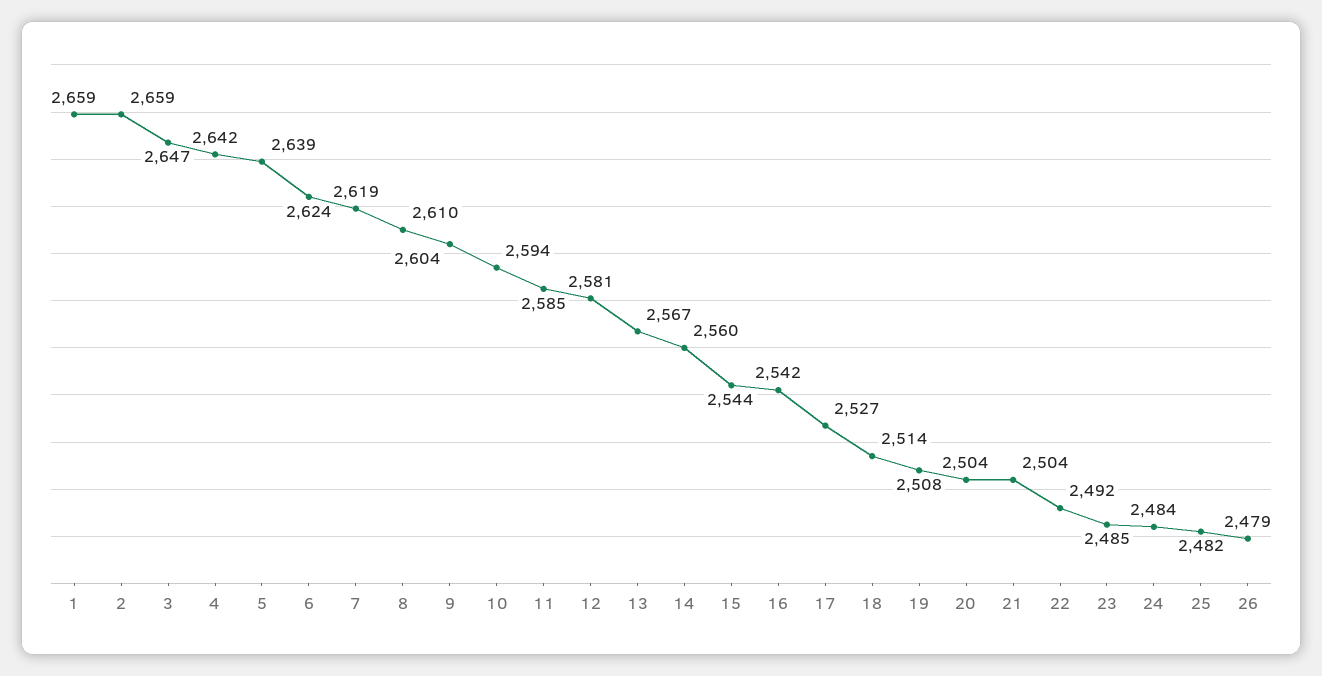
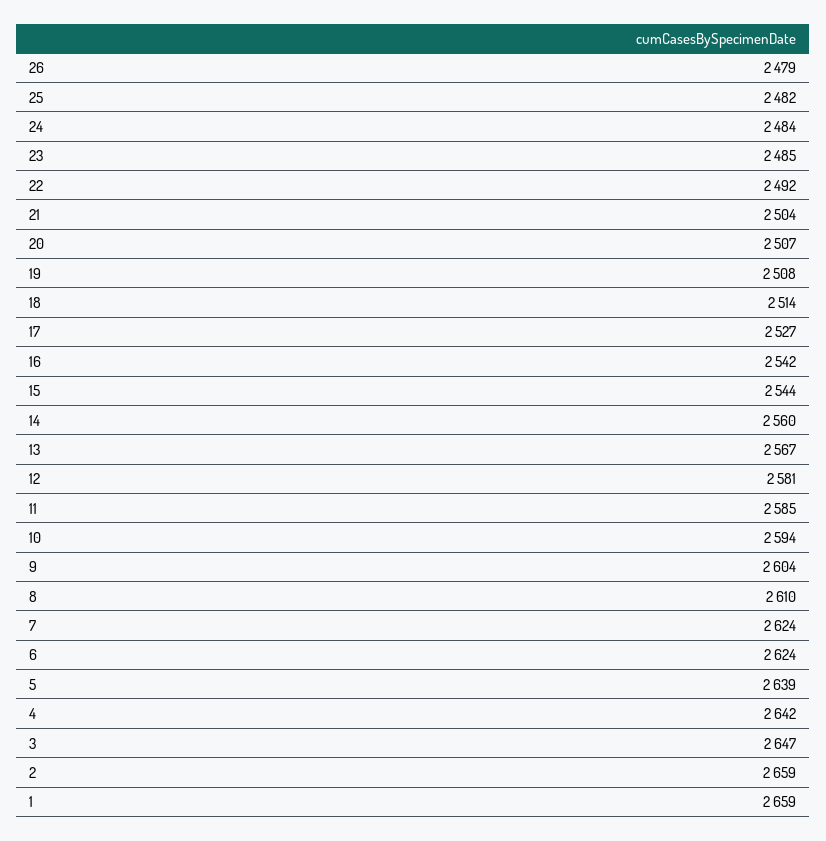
  {
    "1": 2659,
    "2": 2659,
    "3": 2647,
    "4": 2642,
    "5": 2639,
    "6": 2624,
-   "7": 2619,
+   "7": 2624,
    "8": 2610,
    "9": 2604,
    "10": 2594,
    "11": 2585,
    "12": 2581,
    "13": 2567,
    "14": 2560,
    "15": 2544,
    "16": 2542,
    "17": 2527,
    "18": 2514,
    "19": 2508,
-   "20": 2504,
+   "20": 2507,
    "21": 2504,
    "22": 2492,
    "23": 2485,
    "24": 2484,
    "25": 2482,
    "26": 2479
  }

